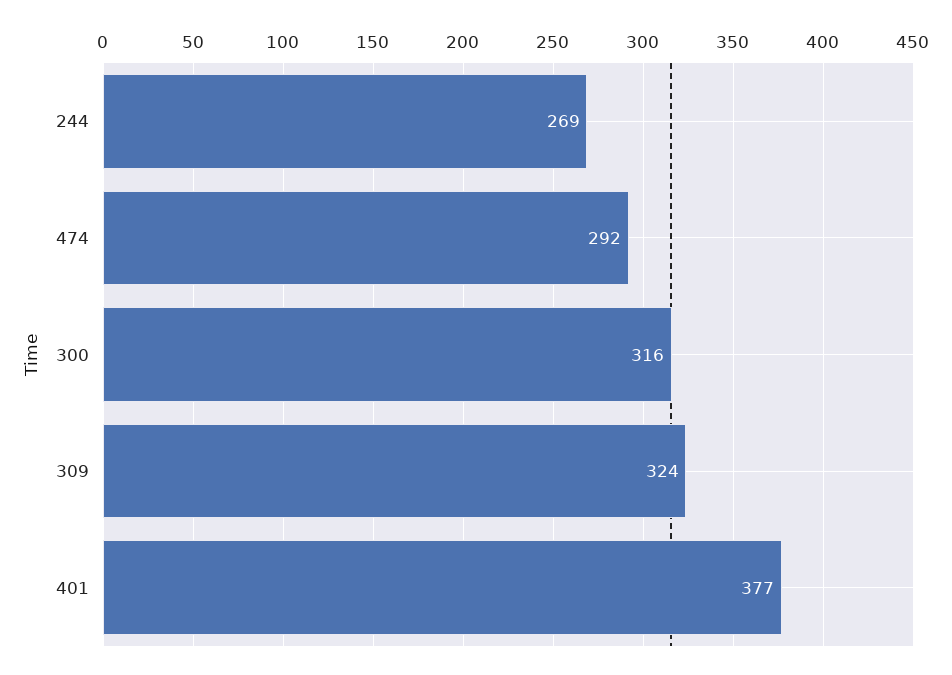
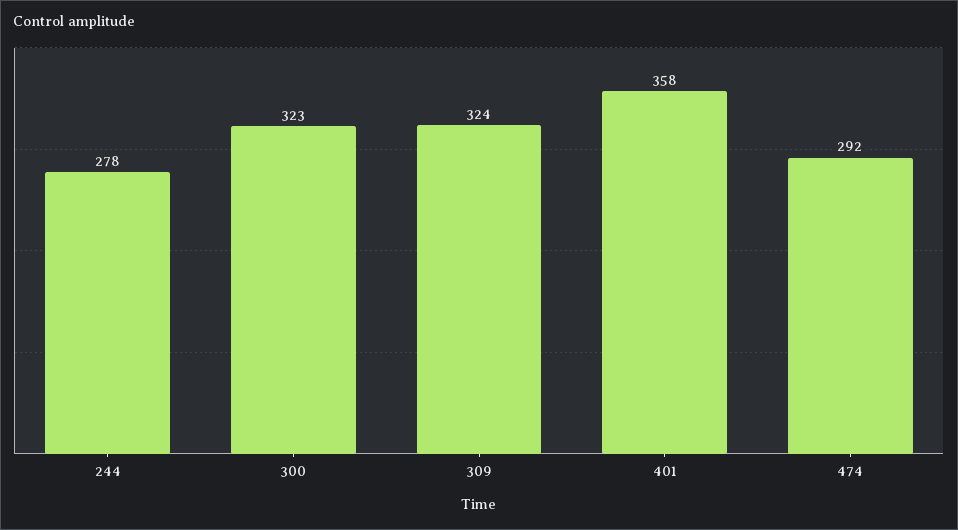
  {
-   "244": 269,
+   "244": 278,
    "474": 292,
-   "300": 316,
+   "300": 323,
    "309": 324,
-   "401": 377
+   "401": 358
  }

